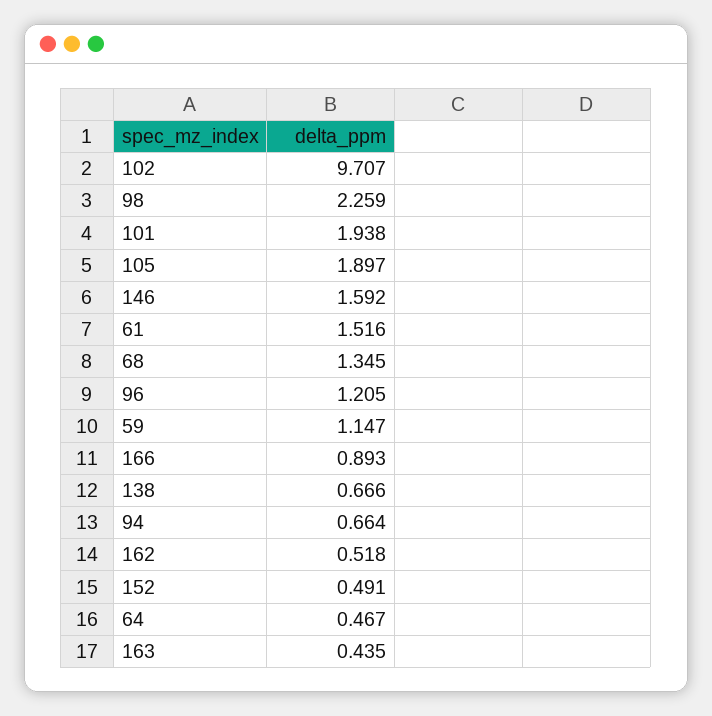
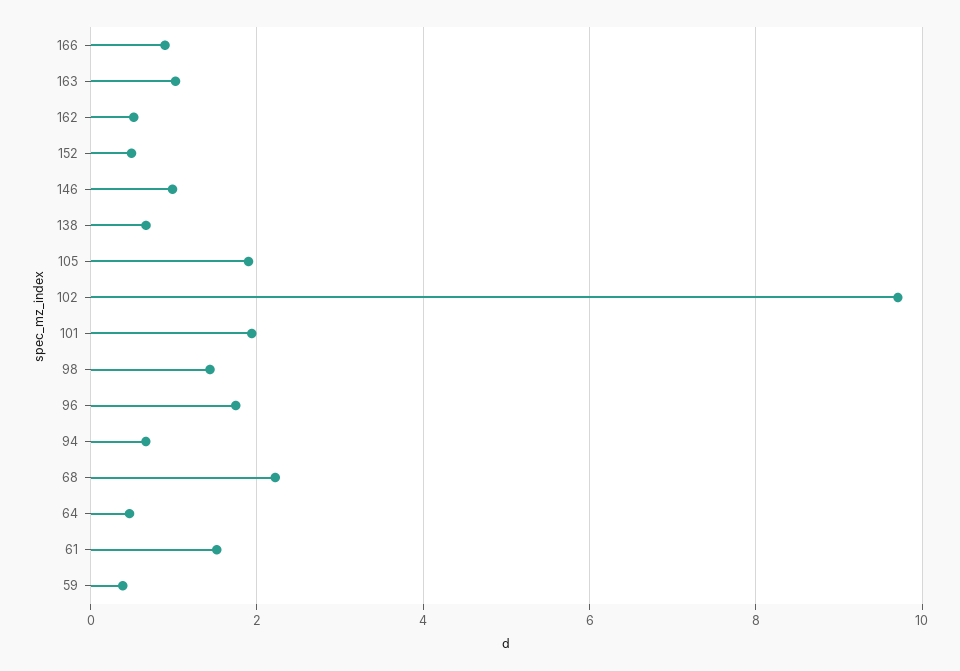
  {
    "102": 9.707,
-   "98": 2.259,
+   "98": 1.4,
    "101": 1.938,
    "105": 1.897,
-   "146": 1.592,
+   "146": 1,
    "61": 1.516,
-   "68": 1.345,
+   "68": 2.2,
-   "96": 1.205,
+   "96": 1.8,
-   "59": 1.147,
+   "59": 0.4,
    "166": 0.893,
    "138": 0.666,
    "94": 0.664,
    "162": 0.518,
    "152": 0.491,
    "64": 0.467,
-   "163": 0.435
+   "163": 1
  }

